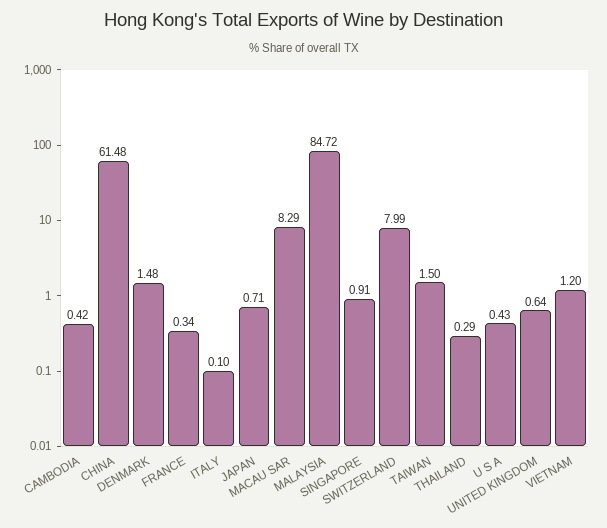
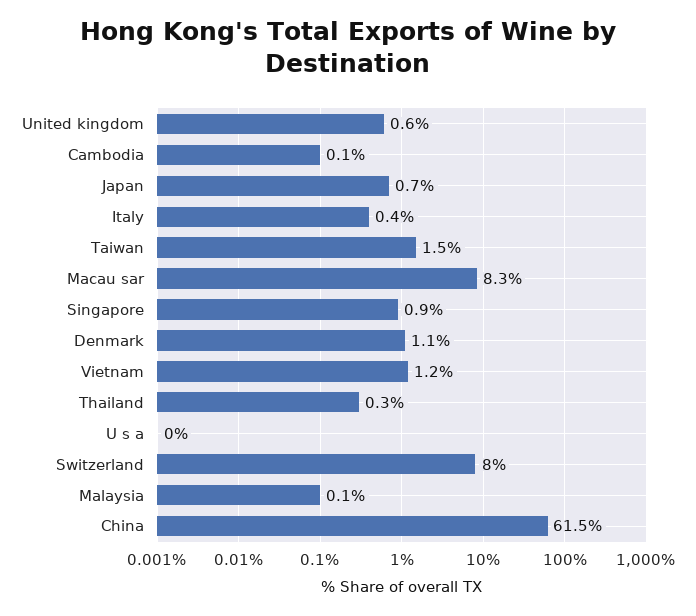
  {
-   "CAMBODIA": 0.42,
+   "CAMBODIA": 0.1,
    "CHINA": 61.48,
-   "DENMARK": 1.48,
+   "DENMARK": 1.1,
-   "FRANCE": 0.34,
-   "ITALY": 0.1,
+   "ITALY": 0.4,
    "JAPAN": 0.71,
    "MACAU SAR": 8.29,
-   "MALAYSIA": 84.72,
+   "MALAYSIA": 0.1,
    "SINGAPORE": 0.91,
    "SWITZERLAND": 7.99,
    "TAIWAN": 1.5,
    "THAILAND": 0.29,
-   "U S A": 0.43,
+   "U S A": 0,
    "UNITED KINGDOM": 0.64,
    "VIETNAM": 1.2
  }

